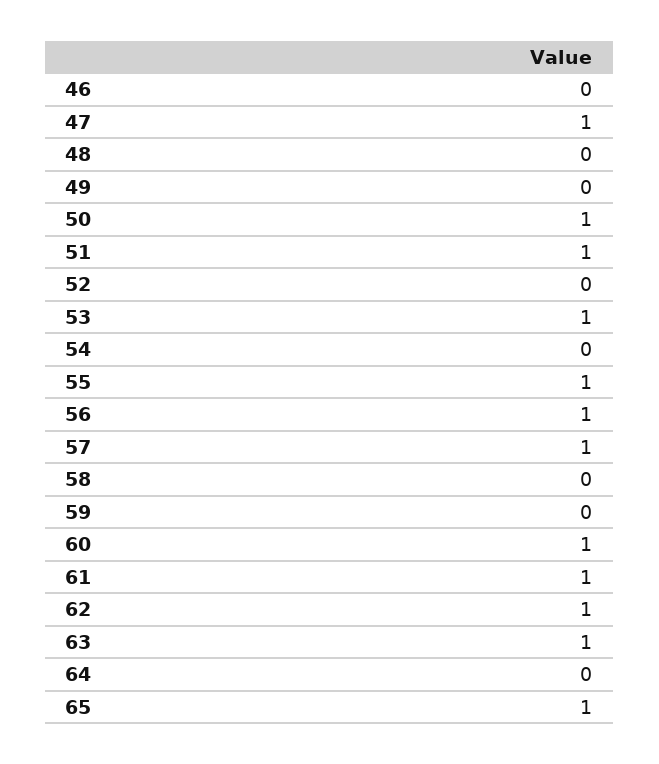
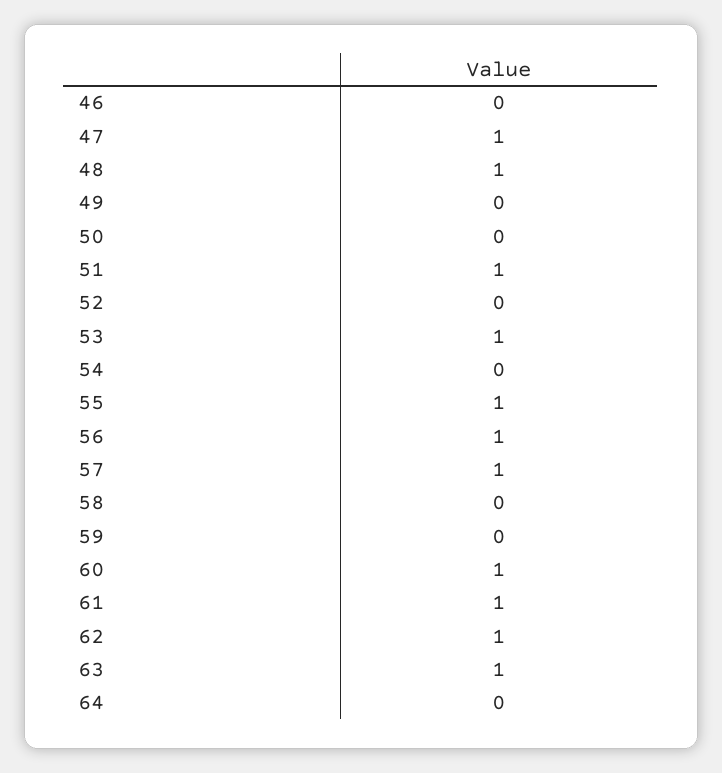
  {
    "46": 0,
    "47": 1,
-   "48": 0,
+   "48": 1,
    "49": 0,
-   "50": 1,
+   "50": 0,
    "51": 1,
    "52": 0,
    "53": 1,
    "54": 0,
    "55": 1,
    "56": 1,
    "57": 1,
    "58": 0,
    "59": 0,
    "60": 1,
    "61": 1,
    "62": 1,
    "63": 1,
-   "64": 0,
+   "64": 0
-   "65": 1
  }

